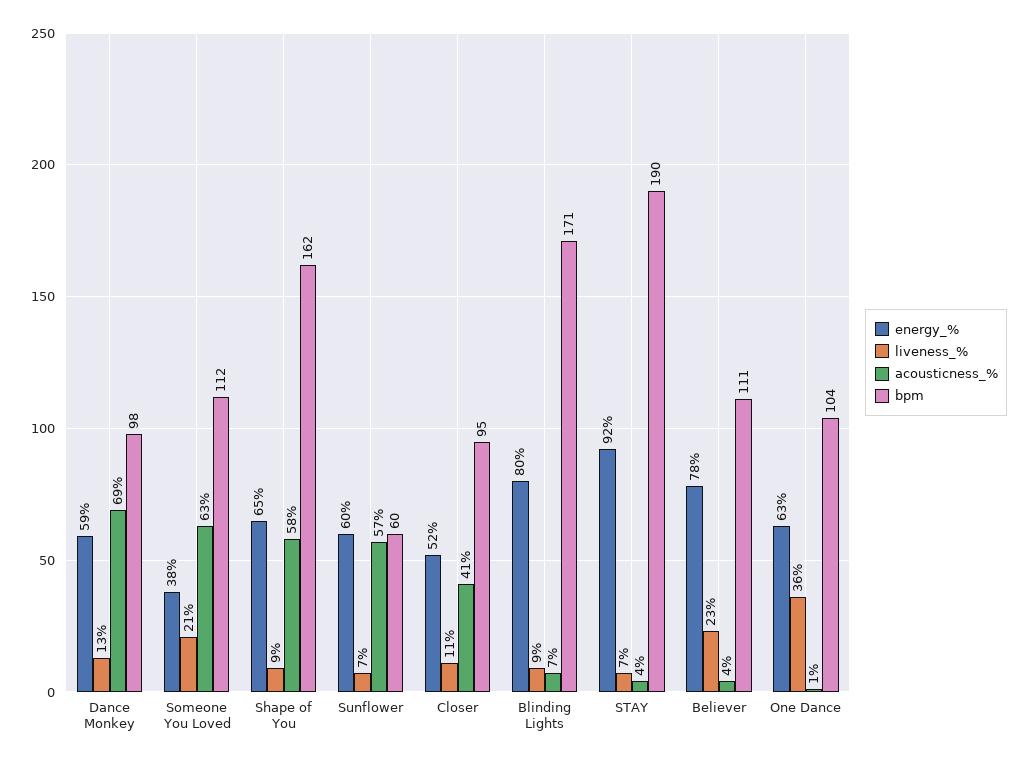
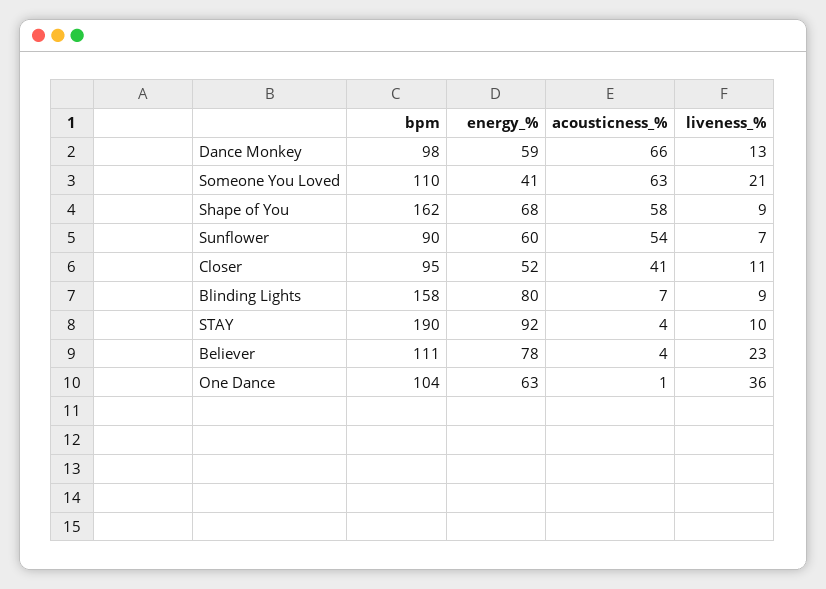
  {
    "energy_%": {
      "Dance Monkey": 59,
-     "Someone You Loved": 38,
+     "Someone You Loved": 41,
-     "Shape of You": 65,
+     "Shape of You": 68,
      "Sunflower": 60,
      "Closer": 52,
      "Blinding Lights": 80,
      "STAY": 92,
      "Believer": 78,
      "One Dance": 63
    },
    "liveness_%": {
      "Dance Monkey": 13,
      "Someone You Loved": 21,
      "Shape of You": 9,
      "Sunflower": 7,
      "Closer": 11,
      "Blinding Lights": 9,
-     "STAY": 7,
+     "STAY": 10,
      "Believer": 23,
      "One Dance": 36
    },
    "acousticness_%": {
-     "Dance Monkey": 69,
+     "Dance Monkey": 66,
      "Someone You Loved": 63,
      "Shape of You": 58,
-     "Sunflower": 57,
+     "Sunflower": 54,
      "Closer": 41,
      "Blinding Lights": 7,
      "STAY": 4,
      "Believer": 4,
      "One Dance": 1
    },
    "bpm": {
      "Dance Monkey": 98,
-     "Someone You Loved": 112,
+     "Someone You Loved": 110,
      "Shape of You": 162,
-     "Sunflower": 60,
+     "Sunflower": 90,
      "Closer": 95,
-     "Blinding Lights": 171,
+     "Blinding Lights": 158,
      "STAY": 190,
      "Believer": 111,
      "One Dance": 104
    }
  }

